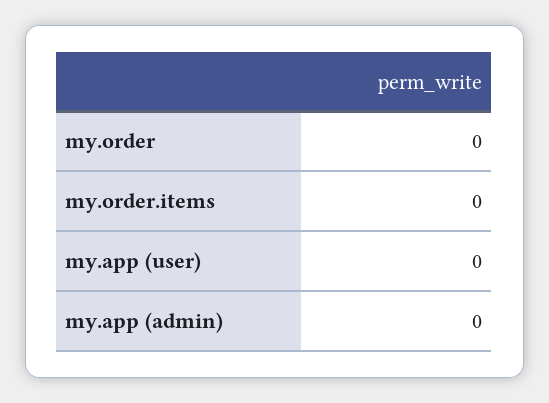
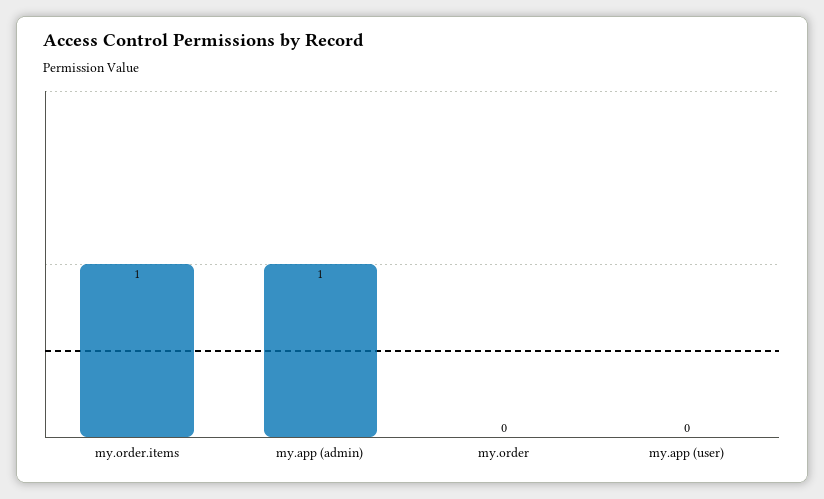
  {
    "my.order": 0,
-   "my.order.items": 0,
+   "my.order.items": 1,
    "my.app (user)": 0,
-   "my.app (admin)": 0
+   "my.app (admin)": 1
  }

